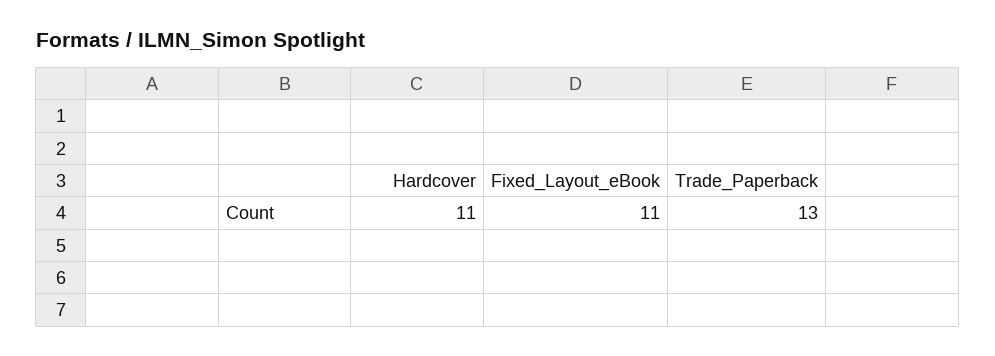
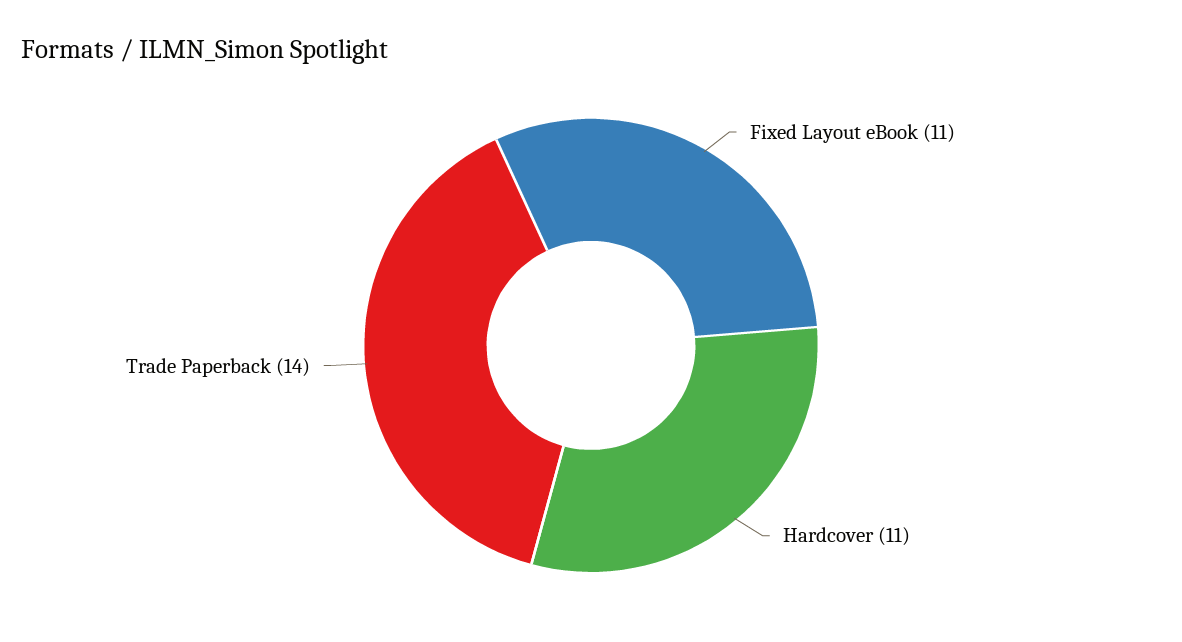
  {
    "Hardcover": 11,
    "Fixed_Layout_eBook": 11,
-   "Trade_Paperback": 13
+   "Trade_Paperback": 14
  }

